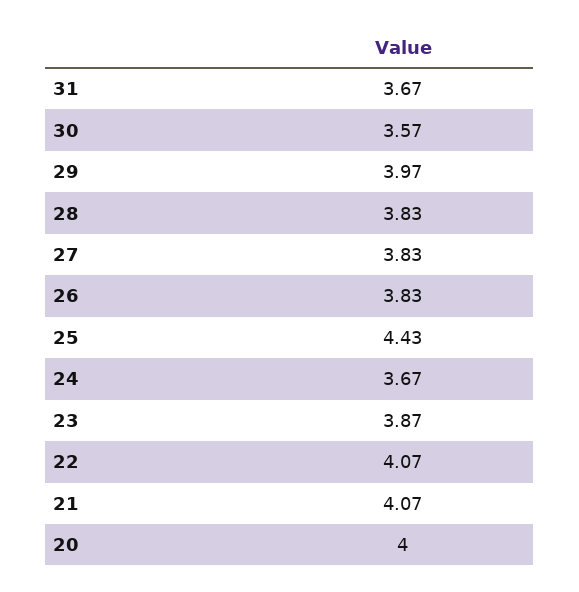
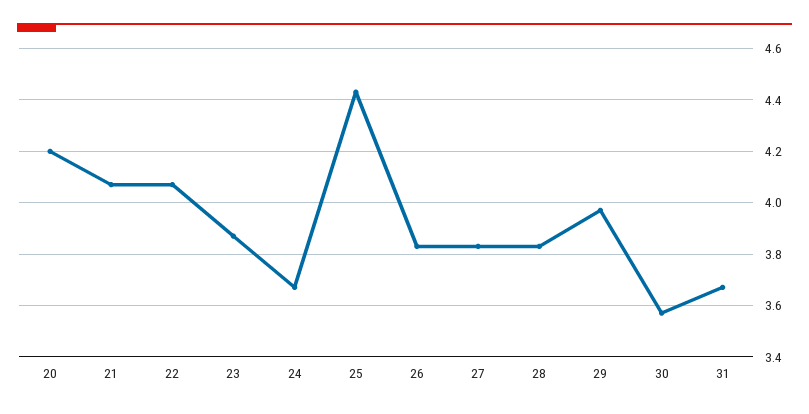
  {
    "31": 3.67,
    "30": 3.57,
    "29": 3.97,
    "28": 3.83,
    "27": 3.83,
    "26": 3.83,
    "25": 4.43,
    "24": 3.67,
    "23": 3.87,
    "22": 4.07,
    "21": 4.07,
-   "20": 4
+   "20": 4.2
  }

